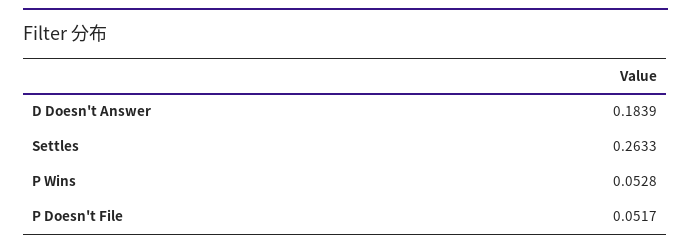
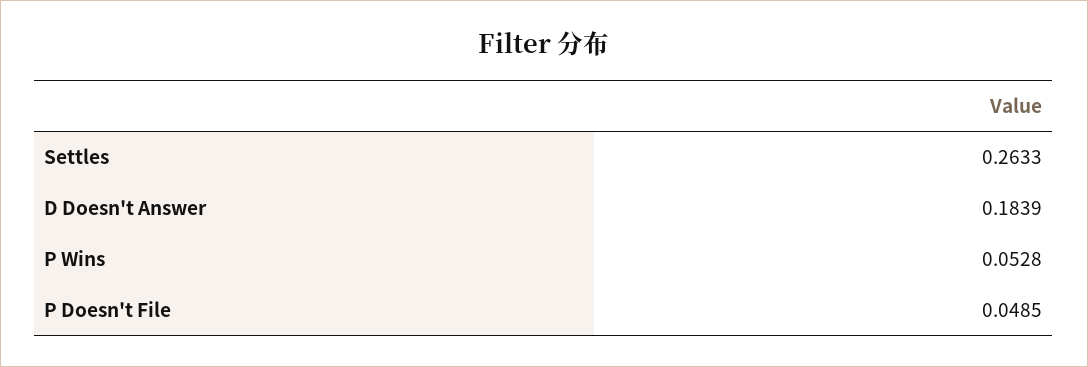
  {
    "D Doesn't Answer": 0.1839,
    "Settles": 0.2633,
    "P Wins": 0.0528,
-   "P Doesn't File": 0.0517
+   "P Doesn't File": 0.0485
  }

